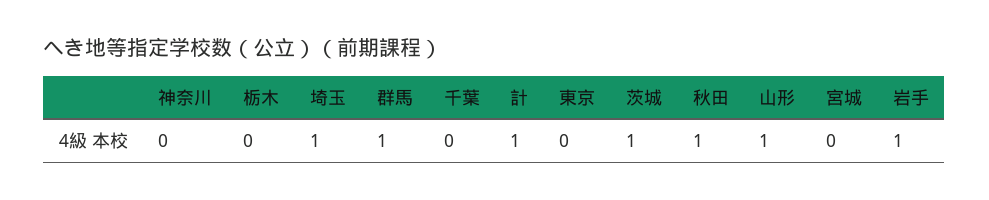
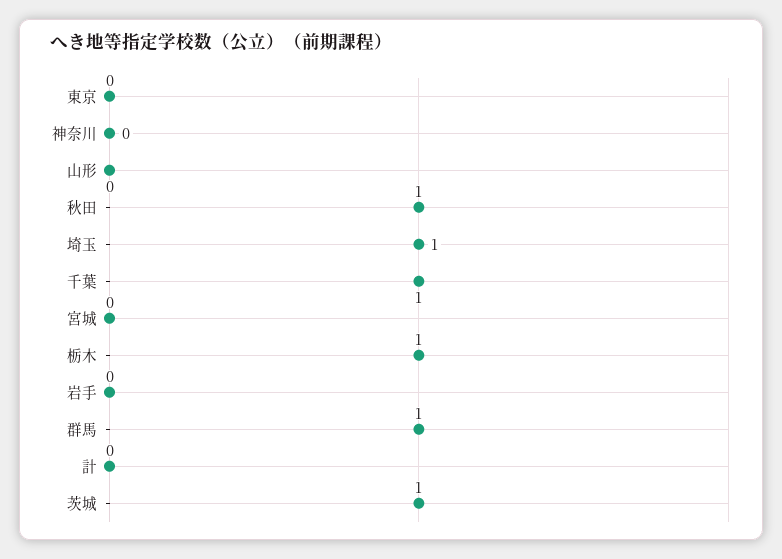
  {
    "神奈川": 0,
-   "栃木": 0,
+   "栃木": 1,
    "埼玉": 1,
    "群馬": 1,
-   "千葉": 0,
+   "千葉": 1,
-   "計": 1,
+   "計": 0,
    "東京": 0,
    "茨城": 1,
    "秋田": 1,
-   "山形": 1,
+   "山形": 0,
    "宮城": 0,
-   "岩手": 1
+   "岩手": 0
  }

